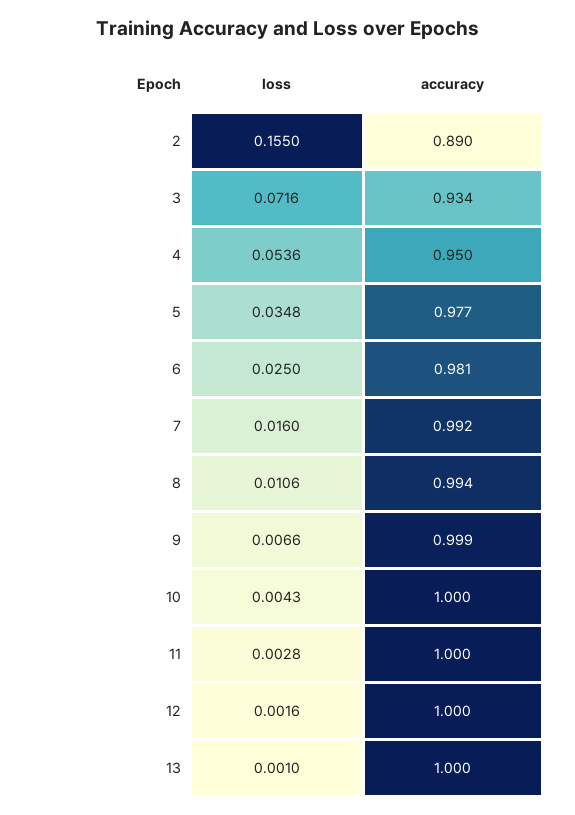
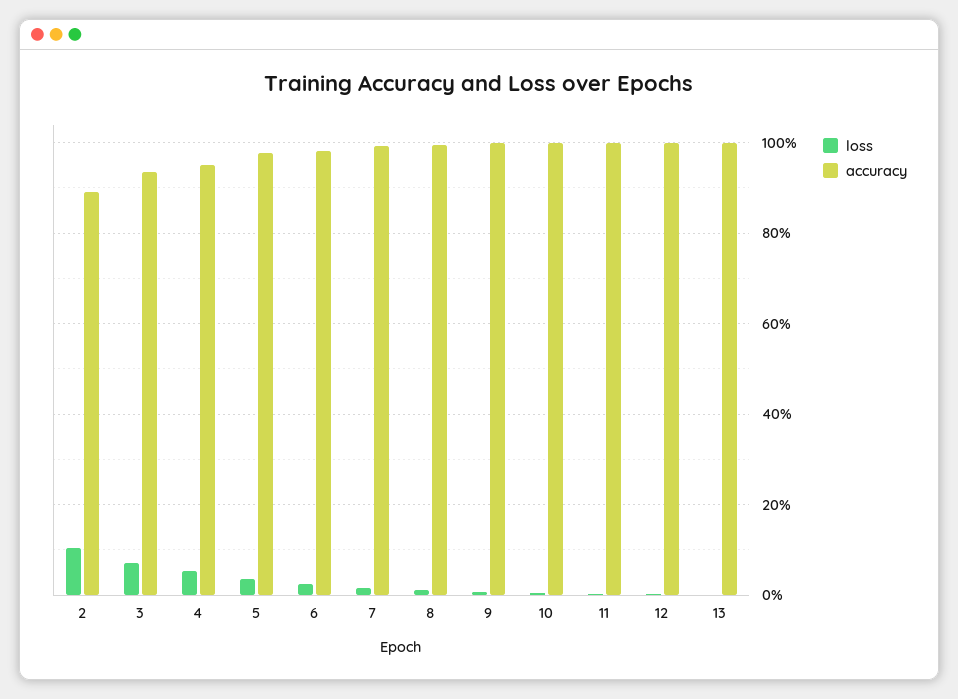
  {
    "loss": {
-     "2": 0.155,
+     "2": 0.1,
      "3": 0.0716,
      "4": 0.0536,
      "5": 0.0348,
      "6": 0.025,
      "7": 0.016,
      "8": 0.0106,
      "9": 0.0066,
      "10": 0.0043,
      "11": 0.0028,
      "12": 0.0016,
      "13": 0.001
    },
    "accuracy": {
      "2": 0.89,
      "3": 0.934,
      "4": 0.95,
      "5": 0.977,
      "6": 0.981,
      "7": 0.992,
      "8": 0.994,
      "9": 0.999,
      "10": 1,
      "11": 1,
      "12": 1,
      "13": 1
    }
  }

